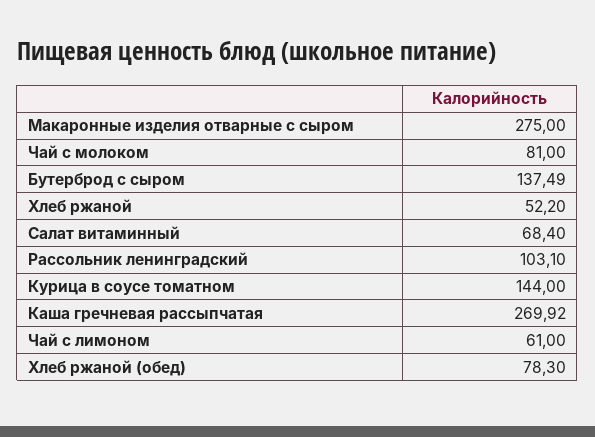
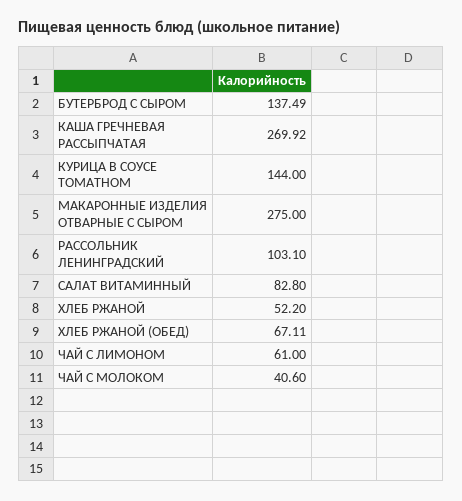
  {
    "Макаронные изделия отварные с сыром": 275,
-   "Чай с молоком": 81,
+   "Чай с молоком": 40.6,
    "Бутерброд с сыром": 137.49,
    "Хлеб ржаной": 52.2,
-   "Салат витаминный": 68.4,
+   "Салат витаминный": 82.8,
    "Рассольник ленинградский": 103.1,
    "Курица в соусе томатном": 144,
    "Каша гречневая рассыпчатая": 269.92,
    "Чай с лимоном": 61,
-   "Хлеб ржаной (обед)": 78.3
+   "Хлеб ржаной (обед)": 67.11
  }

